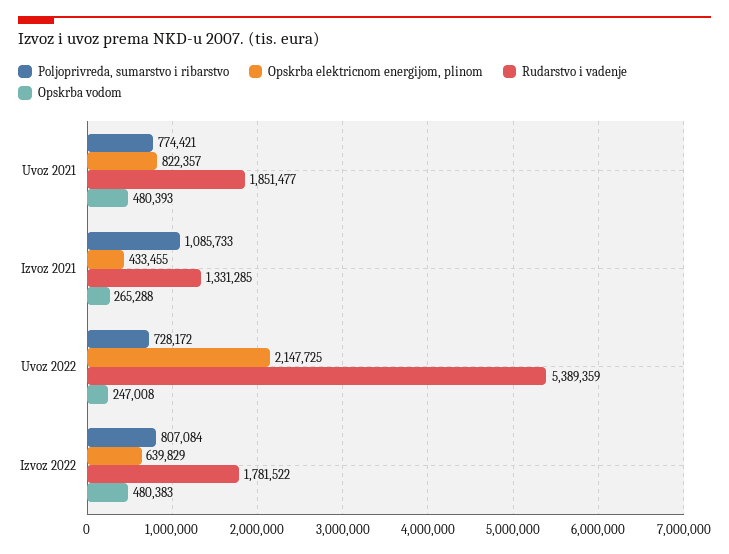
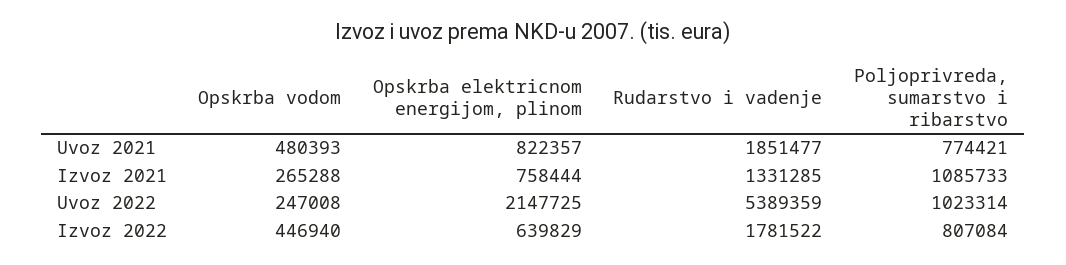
  {
    "Poljoprivreda, sumarstvo i ribarstvo": {
      "Uvoz 2021": 774421,
      "Izvoz 2021": 1085733,
-     "Uvoz 2022": 728172,
+     "Uvoz 2022": 1023314,
      "Izvoz 2022": 807084
    },
    "Opskrba elektricnom energijom, plinom": {
      "Uvoz 2021": 822357,
-     "Izvoz 2021": 433455,
+     "Izvoz 2021": 758444,
      "Uvoz 2022": 2147725,
      "Izvoz 2022": 639829
    },
    "Rudarstvo i vadenje": {
      "Uvoz 2021": 1851477,
      "Izvoz 2021": 1331285,
      "Uvoz 2022": 5389359,
      "Izvoz 2022": 1781522
    },
    "Opskrba vodom": {
      "Uvoz 2021": 480393,
      "Izvoz 2021": 265288,
      "Uvoz 2022": 247008,
-     "Izvoz 2022": 480383
+     "Izvoz 2022": 446940
    }
  }

